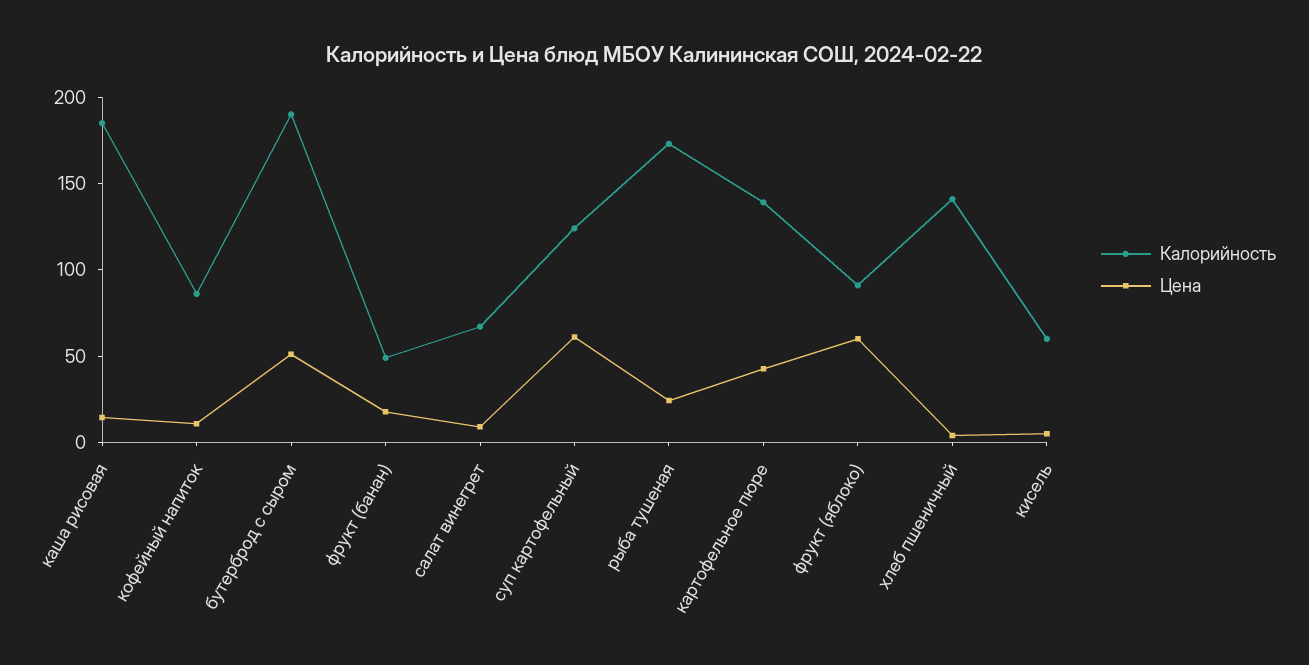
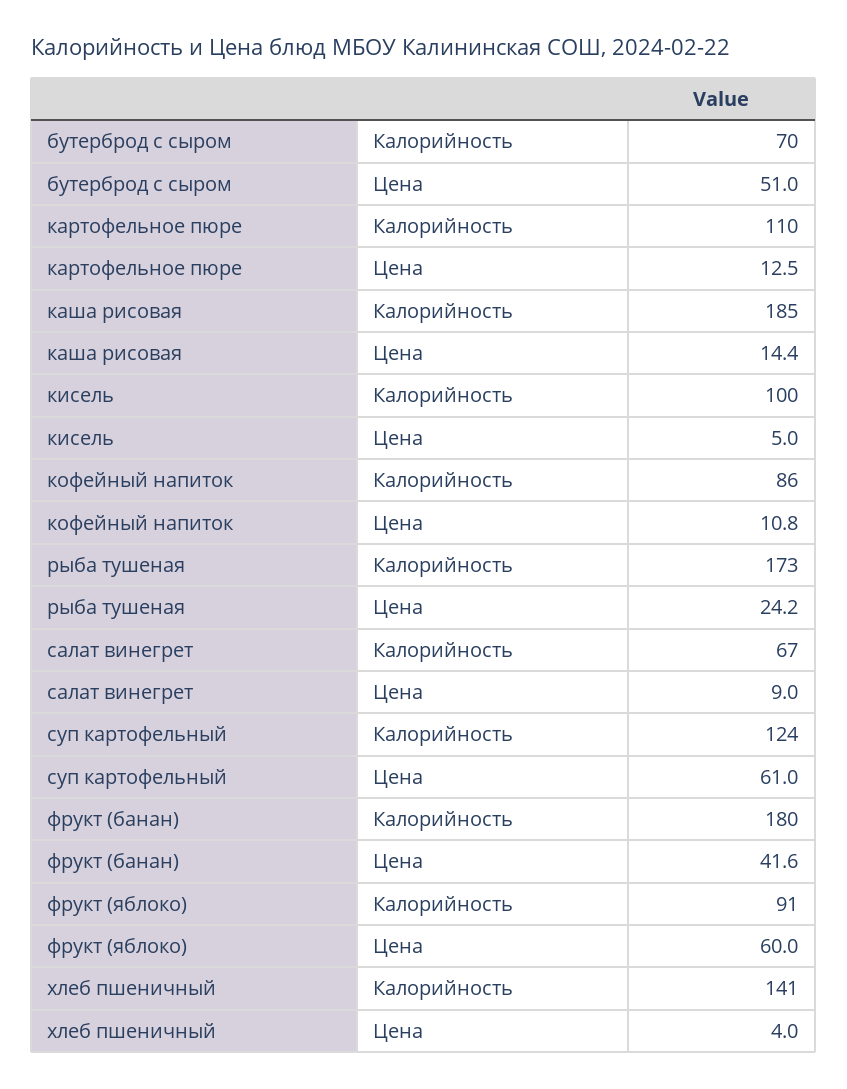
  {
    "Калорийность": {
      "каша рисовая": 185,
      "кофейный напиток": 86,
-     "бутерброд с сыром": 190,
+     "бутерброд с сыром": 70,
-     "фрукт (банан)": 50,
+     "фрукт (банан)": 180,
      "салат винегрет": 67,
      "суп картофельный": 124,
      "рыба тушеная": 173,
-     "картофельное пюре": 140,
+     "картофельное пюре": 110,
      "фрукт (яблоко)": 91,
      "хлеб пшеничный": 141,
-     "кисель": 60
+     "кисель": 100
    },
    "Цена": {
      "каша рисовая": 14.4,
      "кофейный напиток": 10.8,
      "бутерброд с сыром": 51,
-     "фрукт (банан)": 20,
+     "фрукт (банан)": 41.6,
      "салат винегрет": 9,
      "суп картофельный": 61,
      "рыба тушеная": 24.2,
-     "картофельное пюре": 40,
+     "картофельное пюре": 12.5,
      "фрукт (яблоко)": 60,
      "хлеб пшеничный": 4,
      "кисель": 5
    }
  }

